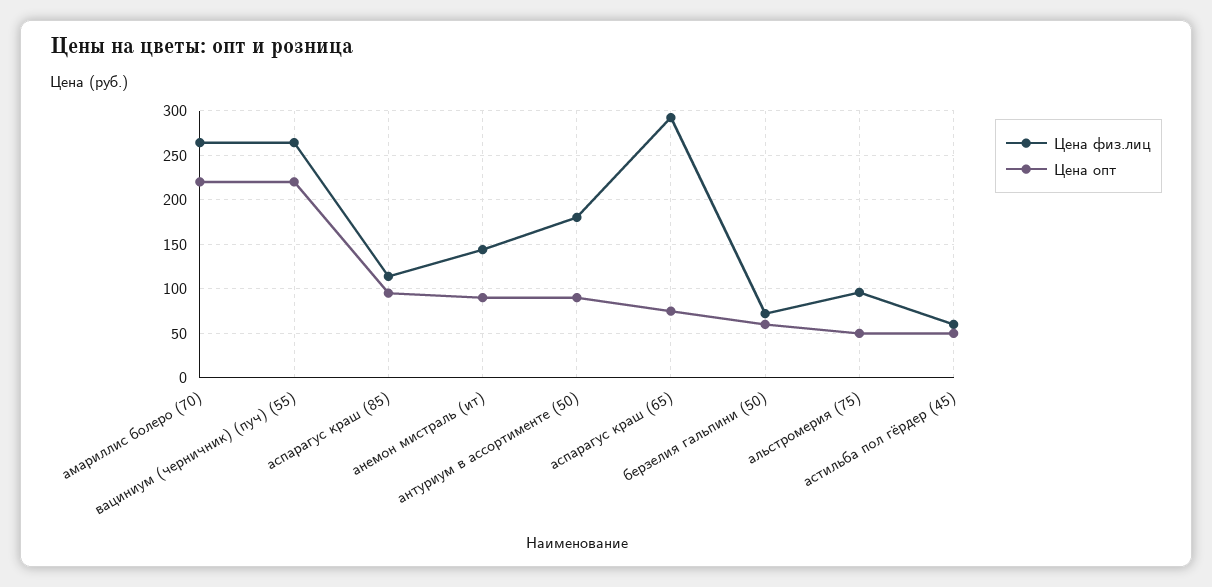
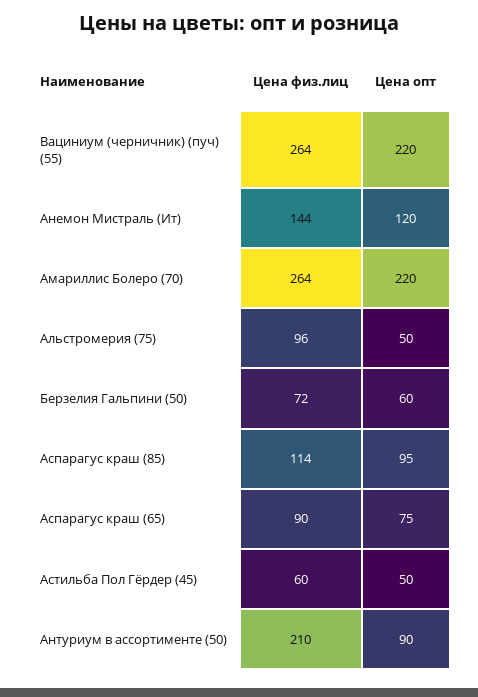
  {
    "Цена физ.лиц": {
      "амариллис болеро (70)": 264,
      "вациниум (черничник) (пуч) (55)": 264,
      "аспарагус краш (85)": 114,
      "анемон мистраль (ит)": 144,
-     "антуриум в ассортименте (50)": 180,
+     "антуриум в ассортименте (50)": 210,
-     "аспарагус краш (65)": 290,
+     "аспарагус краш (65)": 90,
      "берзелия гальпини (50)": 72,
      "альстромерия (75)": 96,
      "астильба пол гёрдер (45)": 60
    },
    "Цена опт": {
      "амариллис болеро (70)": 220,
      "вациниум (черничник) (пуч) (55)": 220,
      "аспарагус краш (85)": 95,
-     "анемон мистраль (ит)": 90,
+     "анемон мистраль (ит)": 120,
      "антуриум в ассортименте (50)": 90,
      "аспарагус краш (65)": 75,
      "берзелия гальпини (50)": 60,
      "альстромерия (75)": 50,
      "астильба пол гёрдер (45)": 50
    }
  }

